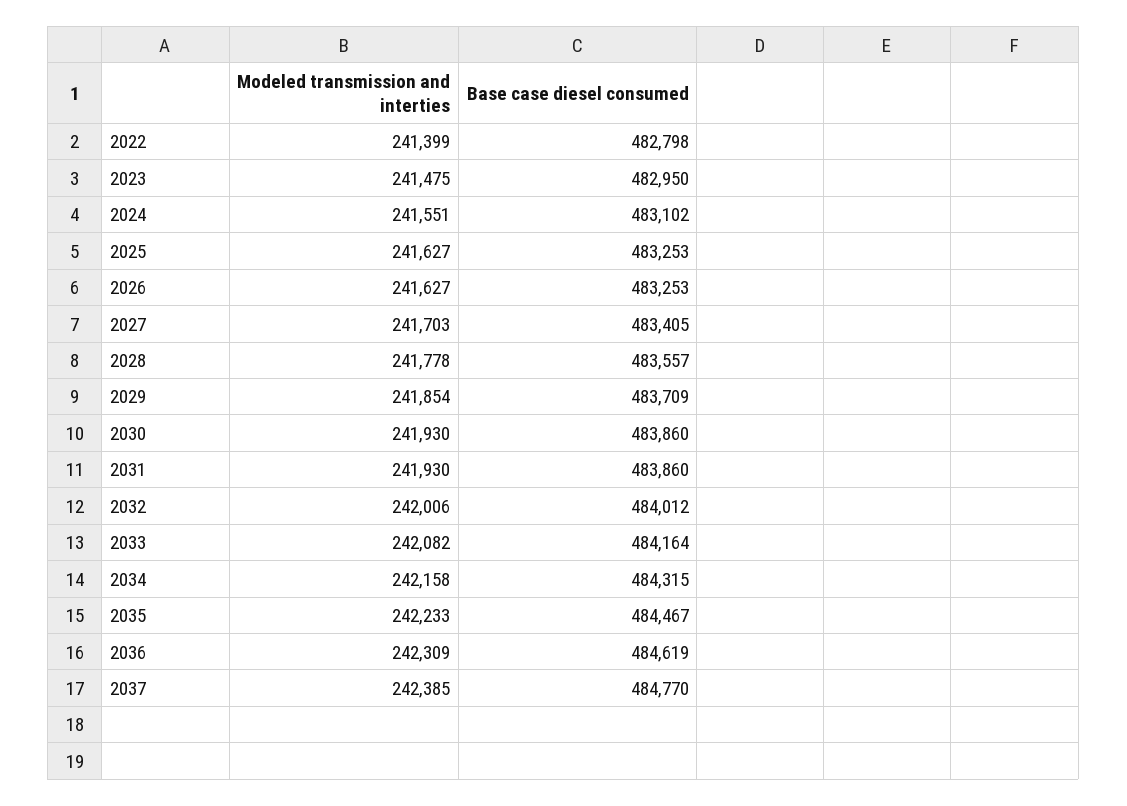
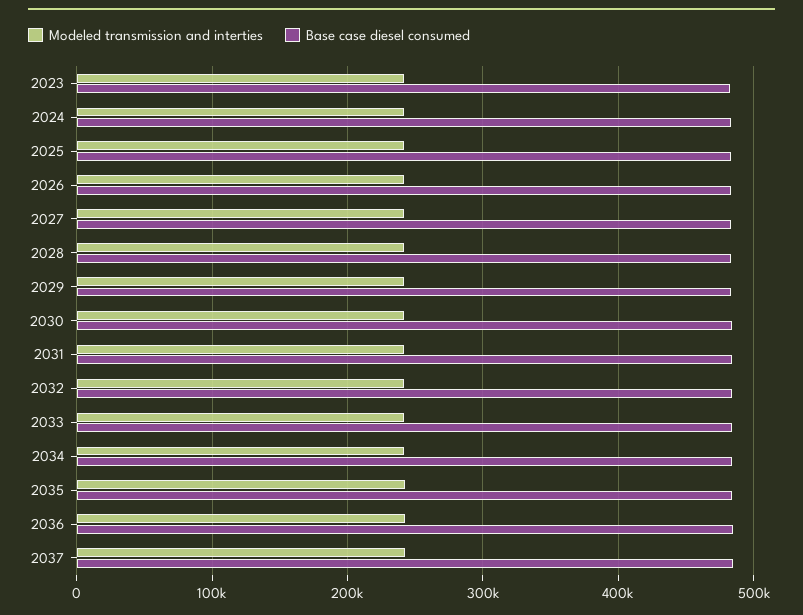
  {
    "Modeled transmission and interties": {
-     "2022": 241399,
      "2023": 241475,
      "2024": 241551,
      "2025": 241627,
      "2026": 241627,
      "2027": 241703,
      "2028": 241778,
      "2029": 241854,
      "2030": 241930,
      "2031": 241930,
      "2032": 242006,
      "2033": 242082,
      "2034": 242158,
      "2035": 242233,
      "2036": 242309,
      "2037": 242385
    },
    "Base case diesel consumed": {
-     "2022": 482798,
      "2023": 482950,
      "2024": 483102,
      "2025": 483253,
      "2026": 483253,
      "2027": 483405,
      "2028": 483557,
      "2029": 483709,
      "2030": 483860,
      "2031": 483860,
      "2032": 484012,
      "2033": 484164,
      "2034": 484315,
      "2035": 484467,
      "2036": 484619,
      "2037": 484770
    }
  }

